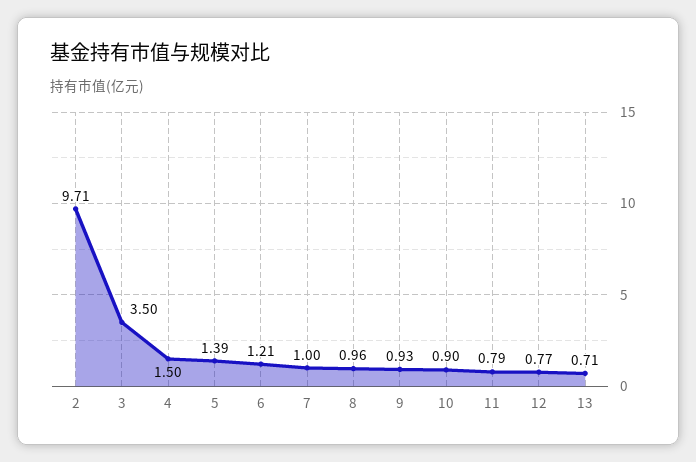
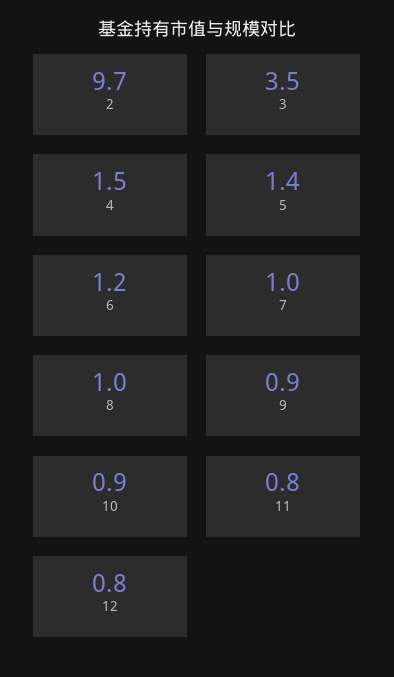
  {
    "2": 9.71,
    "3": 3.5,
    "4": 1.5,
    "5": 1.39,
    "6": 1.21,
    "7": 1,
    "8": 0.96,
    "9": 0.93,
    "10": 0.9,
    "11": 0.79,
-   "12": 0.77,
+   "12": 0.77
-   "13": 0.71
  }

